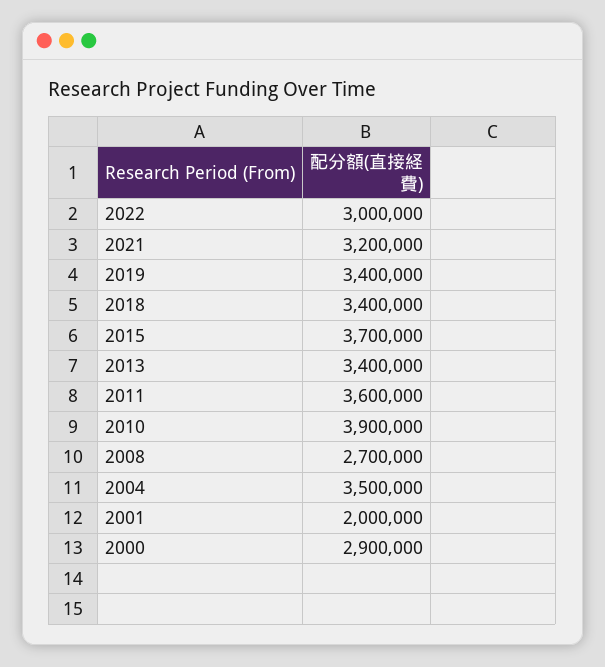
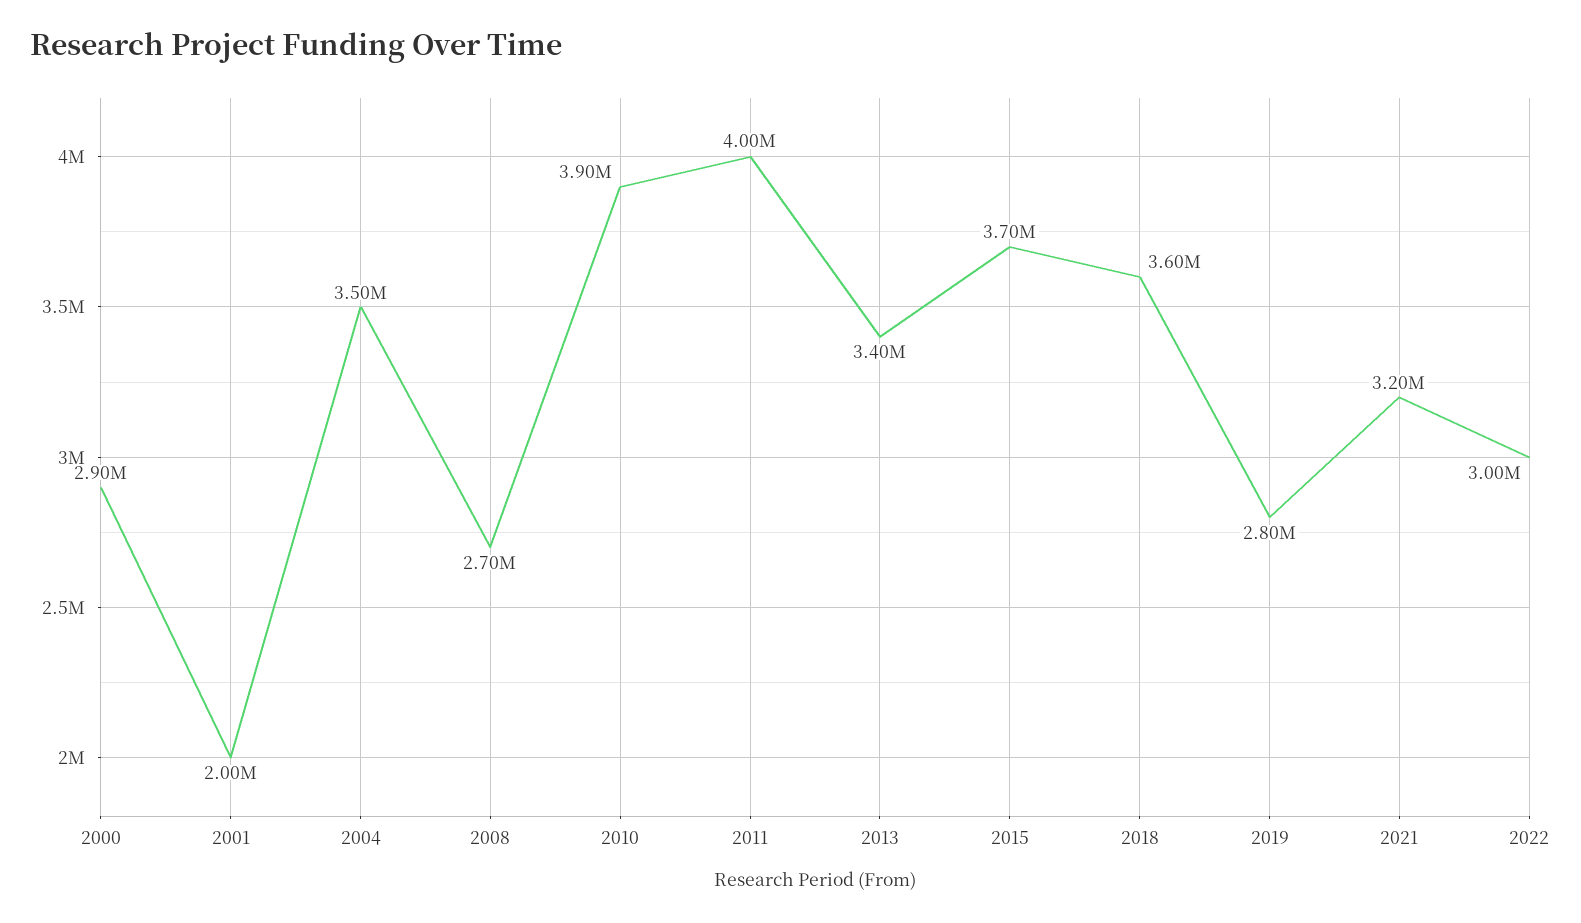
  {
    "2022": 3000000,
    "2021": 3200000,
-   "2019": 3400000,
+   "2019": 2800000,
-   "2018": 3400000,
+   "2018": 3600000,
    "2015": 3700000,
    "2013": 3400000,
-   "2011": 3600000,
+   "2011": 4000000,
    "2010": 3900000,
    "2008": 2700000,
    "2004": 3500000,
    "2001": 2000000,
    "2000": 2900000
  }

